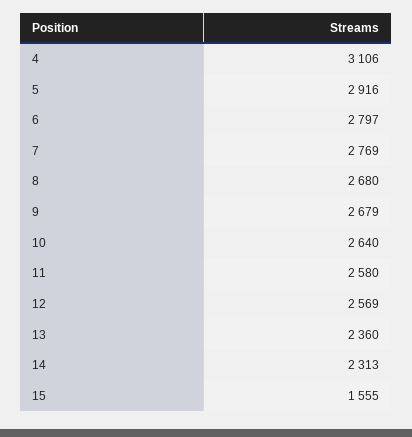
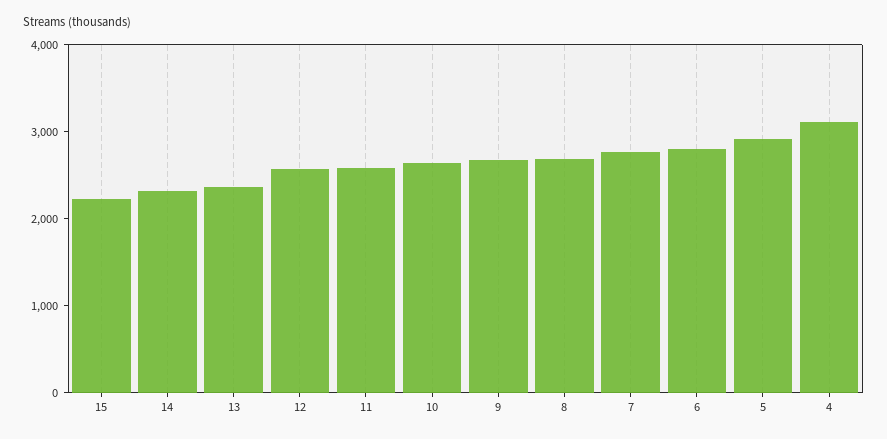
  {
    "4": 3106,
    "5": 2916,
    "6": 2797,
    "7": 2769,
    "8": 2680,
    "9": 2679,
    "10": 2640,
    "11": 2580,
    "12": 2569,
    "13": 2360,
    "14": 2313,
-   "15": 1555
+   "15": 2200
  }

